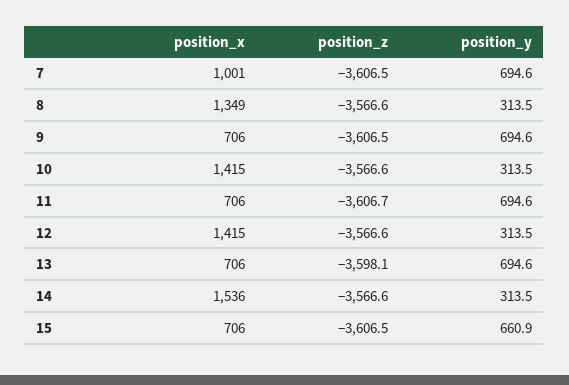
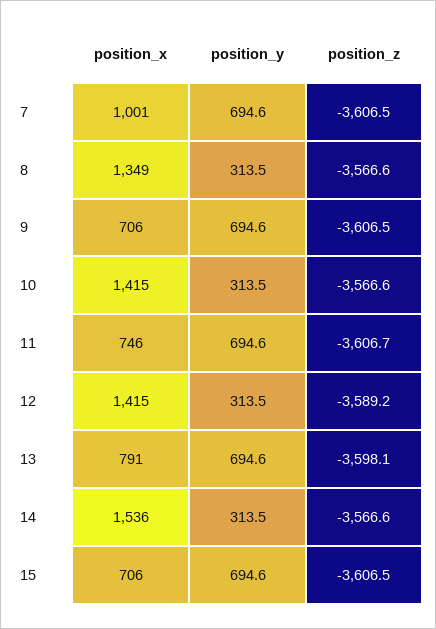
  {
    "position_x": {
      "7": 1001,
      "8": 1349,
      "9": 706,
      "10": 1415,
-     "11": 706,
+     "11": 746,
      "12": 1415,
-     "13": 706,
+     "13": 791,
      "14": 1536,
      "15": 706
    },
    "position_z": {
      "7": -3606.5,
      "8": -3566.6,
      "9": -3606.5,
      "10": -3566.6,
      "11": -3606.7,
-     "12": -3566.6,
+     "12": -3589.2,
      "13": -3598.1,
      "14": -3566.6,
      "15": -3606.5
    },
    "position_y": {
      "7": 694.6,
      "8": 313.5,
      "9": 694.6,
      "10": 313.5,
      "11": 694.6,
      "12": 313.5,
      "13": 694.6,
      "14": 313.5,
-     "15": 660.9
+     "15": 694.6
    }
  }

